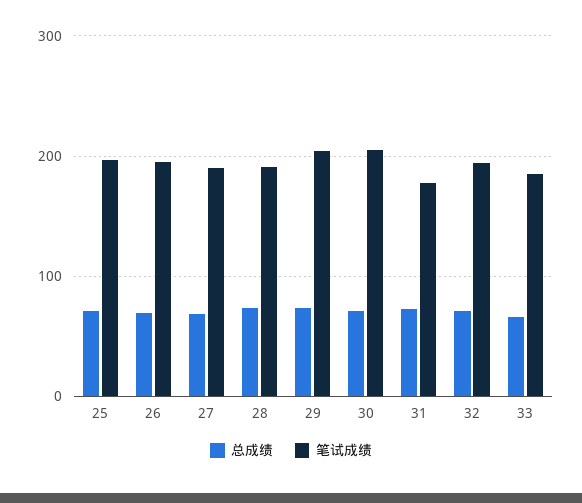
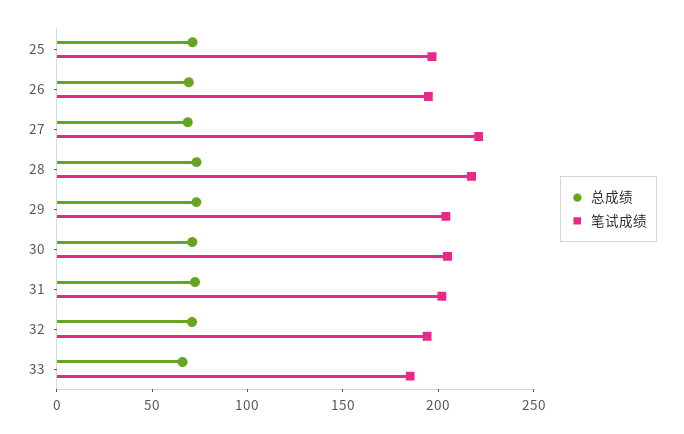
  {
    "总成绩": {
      "25": 70,
      "26": 70,
      "27": 70,
      "28": 70,
      "29": 70,
      "30": 70,
      "31": 70,
      "32": 70,
      "33": 70
    },
    "笔试成绩": {
      "25": 200,
      "26": 190,
-     "27": 190,
+     "27": 220,
-     "28": 190,
+     "28": 220,
      "29": 200,
      "30": 200,
-     "31": 180,
+     "31": 200,
      "32": 190,
      "33": 190
    }
  }

